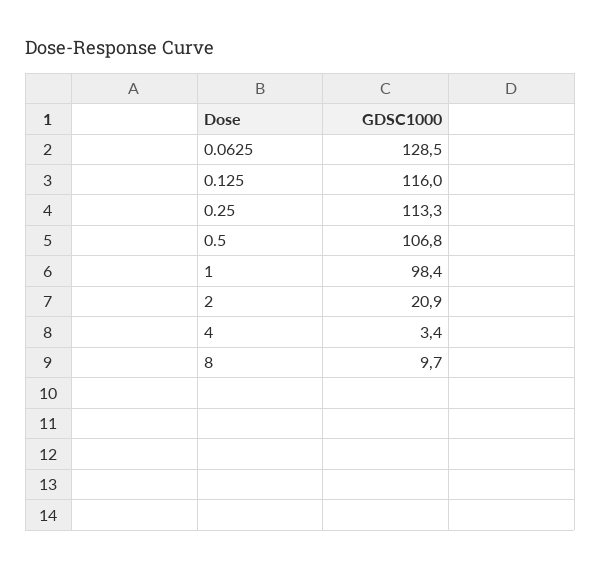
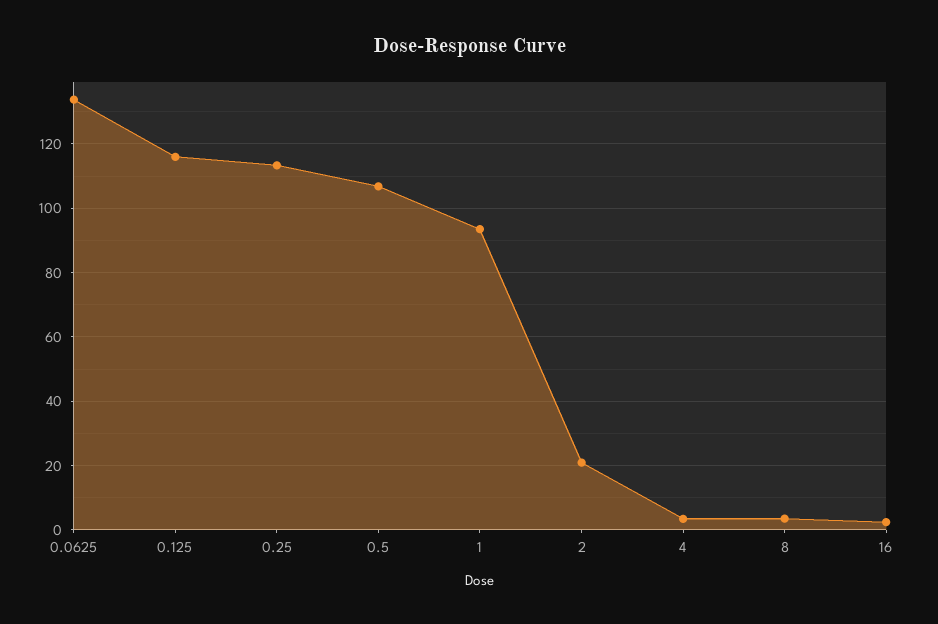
  {
-   "0.0625": 128.5,
+   "0.0625": 134,
    "0.125": 116,
    "0.25": 113.3,
    "0.5": 106.8,
-   "1": 98.4,
+   "1": 94,
    "2": 20.9,
    "4": 3.4,
-   "8": 9.7
+   "8": 4,
+   "16": 2
  }

